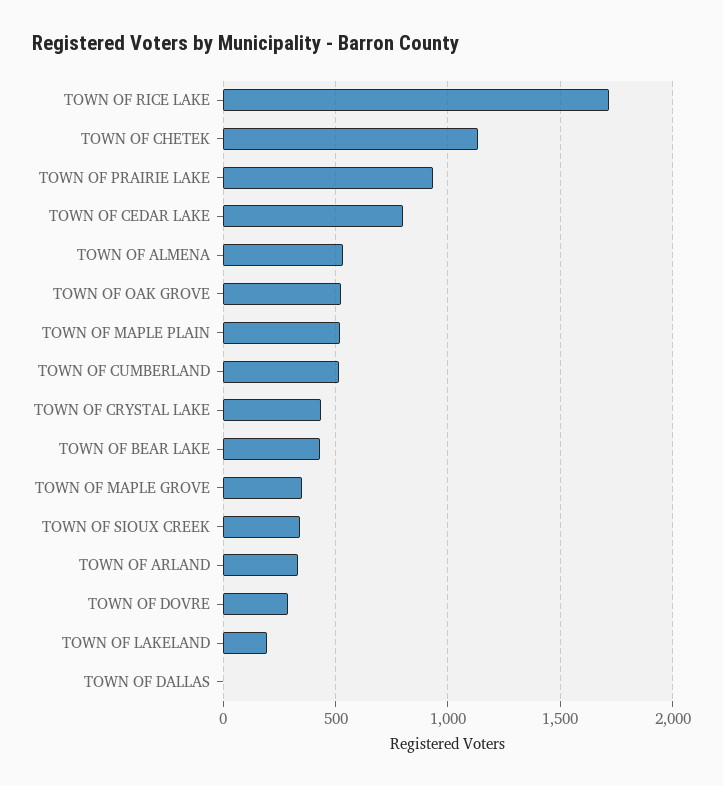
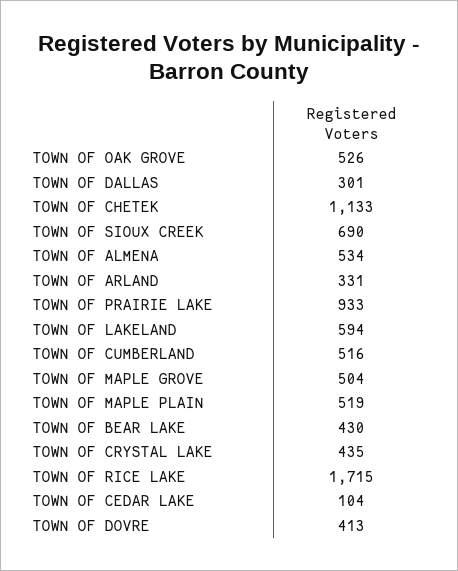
  {
    "TOWN OF RICE LAKE": 1715,
    "TOWN OF CHETEK": 1133,
    "TOWN OF PRAIRIE LAKE": 933,
-   "TOWN OF CEDAR LAKE": 800,
+   "TOWN OF CEDAR LAKE": 104,
    "TOWN OF ALMENA": 534,
    "TOWN OF OAK GROVE": 526,
    "TOWN OF MAPLE PLAIN": 519,
    "TOWN OF CUMBERLAND": 516,
    "TOWN OF CRYSTAL LAKE": 435,
    "TOWN OF BEAR LAKE": 430,
-   "TOWN OF MAPLE GROVE": 350,
+   "TOWN OF MAPLE GROVE": 504,
-   "TOWN OF SIOUX CREEK": 350,
+   "TOWN OF SIOUX CREEK": 690,
    "TOWN OF ARLAND": 331,
-   "TOWN OF DOVRE": 300,
+   "TOWN OF DOVRE": 413,
-   "TOWN OF LAKELAND": 200,
+   "TOWN OF LAKELAND": 594,
-   "TOWN OF DALLAS": 0
+   "TOWN OF DALLAS": 301
  }

